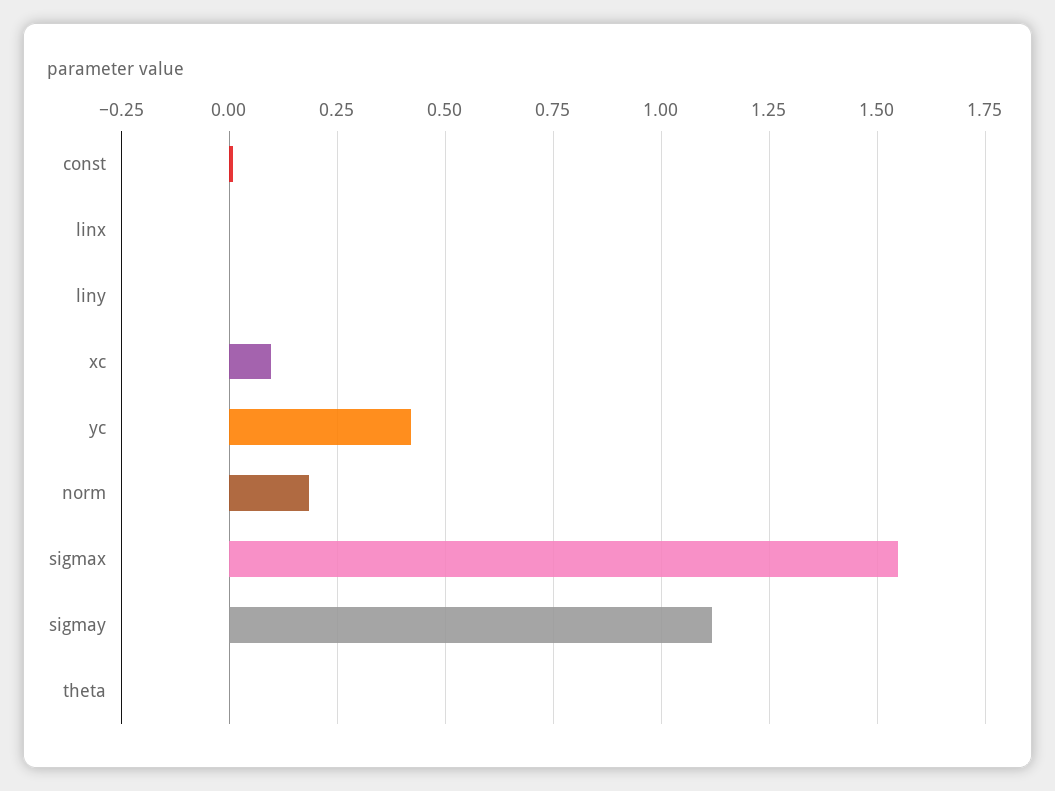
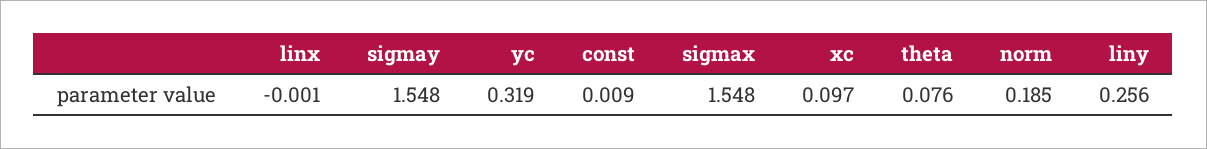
  {
    "const": 0.009,
    "linx": -0.001,
-   "liny": 0,
+   "liny": 0.256,
    "xc": 0.097,
-   "yc": 0.425,
+   "yc": 0.319,
    "norm": 0.185,
    "sigmax": 1.548,
-   "sigmay": 1.125,
+   "sigmay": 1.548,
-   "theta": 0
+   "theta": 0.076
  }

